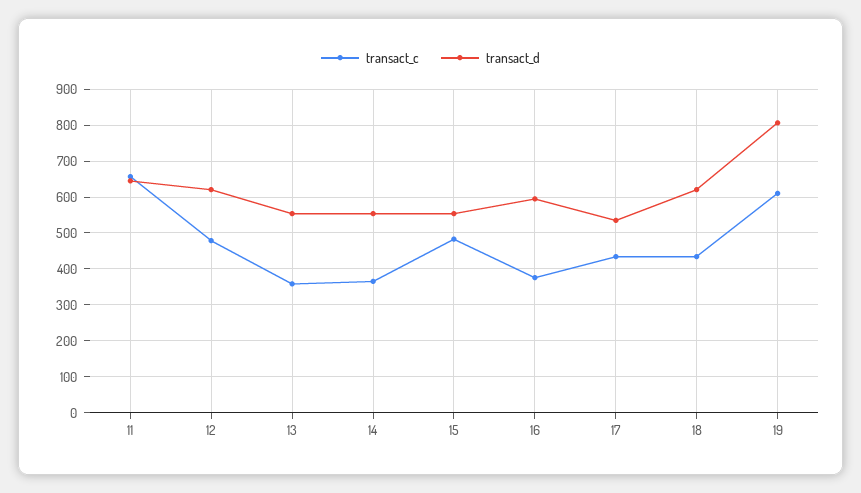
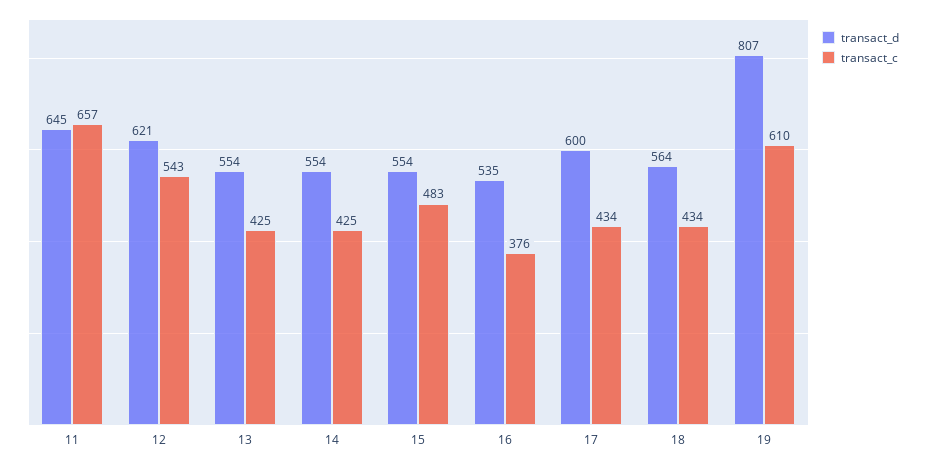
  {
    "transact_c": {
      "11": 657,
-     "12": 480,
+     "12": 543,
-     "13": 360,
+     "13": 425,
-     "14": 360,
+     "14": 425,
      "15": 483,
      "16": 376,
      "17": 434,
      "18": 434,
      "19": 610
    },
    "transact_d": {
      "11": 645,
      "12": 621,
      "13": 554,
      "14": 554,
      "15": 554,
-     "16": 600,
+     "16": 535,
-     "17": 540,
+     "17": 600,
-     "18": 620,
+     "18": 564,
      "19": 807
    }
  }

